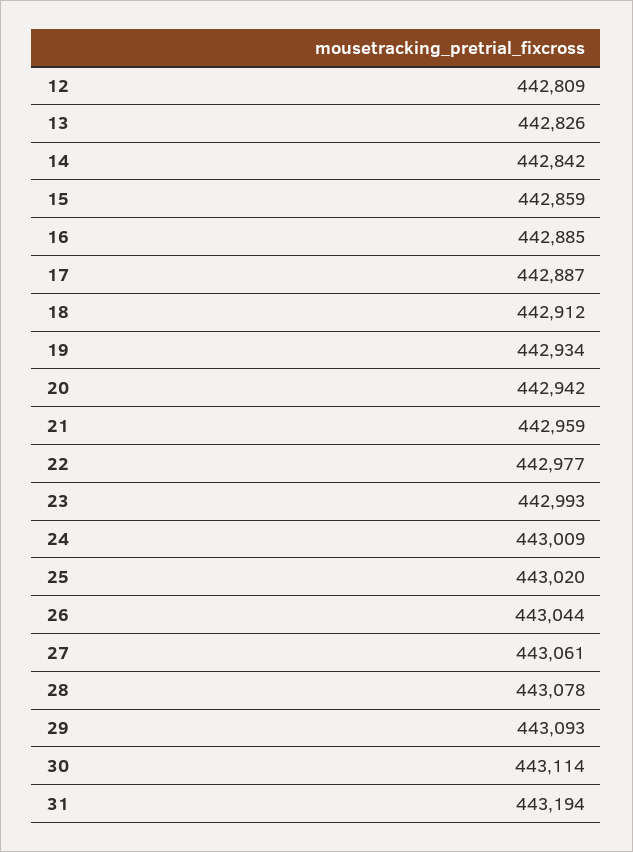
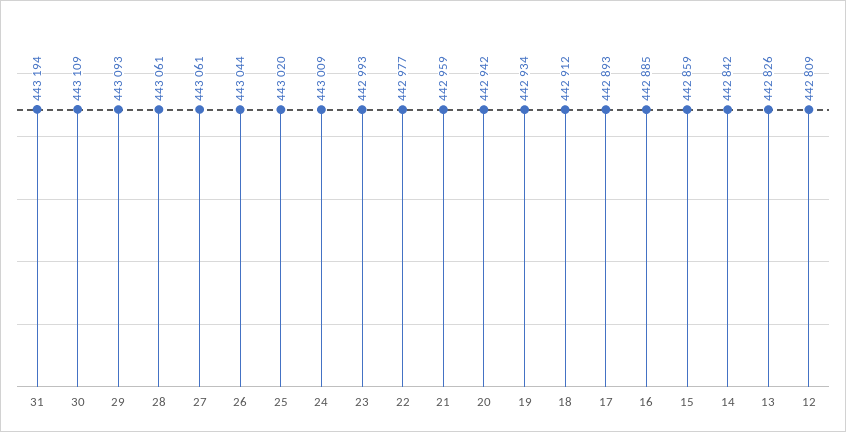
  {
    "12": 442809,
    "13": 442826,
    "14": 442842,
    "15": 442859,
    "16": 442885,
-   "17": 442887,
+   "17": 442893,
    "18": 442912,
    "19": 442934,
    "20": 442942,
    "21": 442959,
    "22": 442977,
    "23": 442993,
    "24": 443009,
    "25": 443020,
    "26": 443044,
    "27": 443061,
-   "28": 443078,
+   "28": 443061,
    "29": 443093,
-   "30": 443114,
+   "30": 443109,
    "31": 443194
  }

